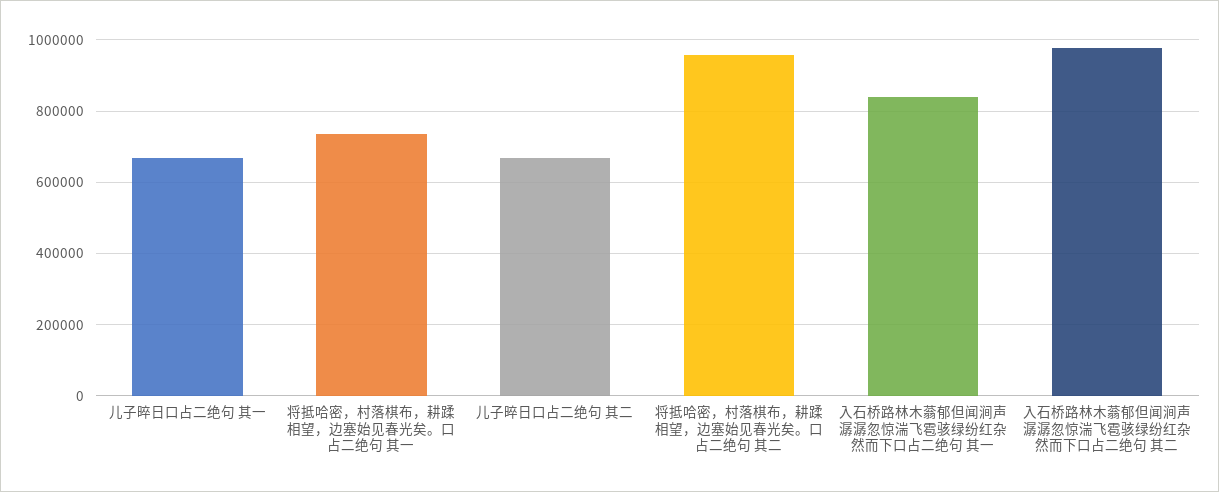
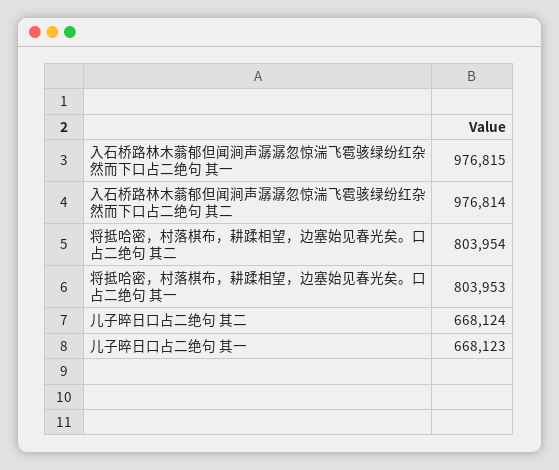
  {
    "儿子晬日口占二绝句 其一": 668123,
-   "将抵哈密，村落棋布，耕蹂相望，边塞始见春光矣。口占二绝句 其一": 740000,
+   "将抵哈密，村落棋布，耕蹂相望，边塞始见春光矣。口占二绝句 其一": 803953,
    "儿子晬日口占二绝句 其二": 668124,
-   "将抵哈密，村落棋布，耕蹂相望，边塞始见春光矣。口占二绝句 其二": 960000,
+   "将抵哈密，村落棋布，耕蹂相望，边塞始见春光矣。口占二绝句 其二": 803954,
-   "入石桥路林木蓊郁但闻涧声潺潺忽惊湍飞雹骇绿纷红杂然而下口占二绝句 其一": 840000,
+   "入石桥路林木蓊郁但闻涧声潺潺忽惊湍飞雹骇绿纷红杂然而下口占二绝句 其一": 976815,
    "入石桥路林木蓊郁但闻涧声潺潺忽惊湍飞雹骇绿纷红杂然而下口占二绝句 其二": 976814
  }

